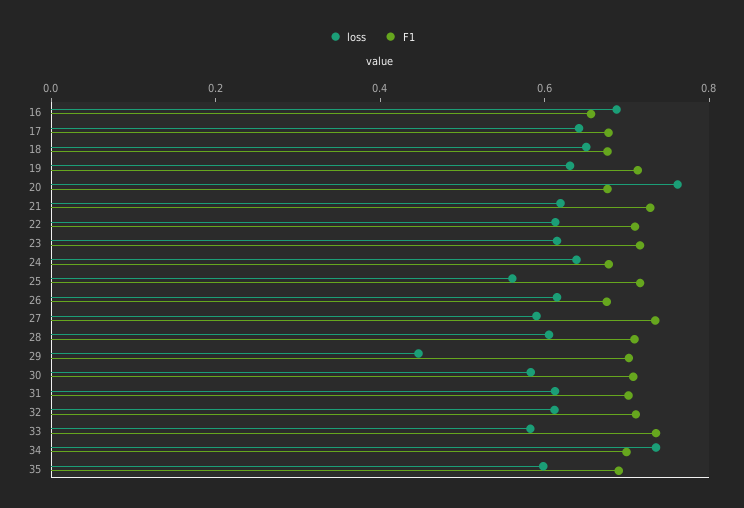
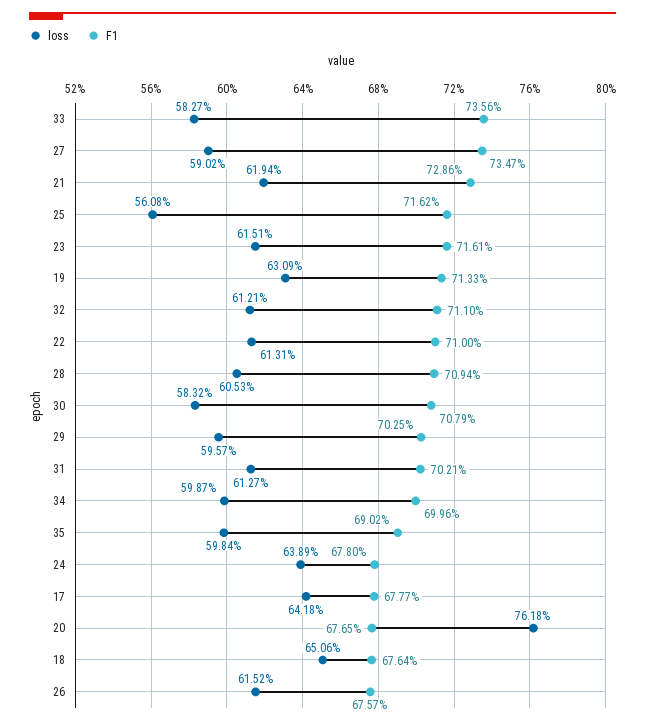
  {
    "loss": {
-     "16": 0.7,
      "17": 0.6418,
      "18": 0.6506,
      "19": 0.6309,
      "20": 0.7618,
      "21": 0.6194,
      "22": 0.6131,
      "23": 0.6151,
      "24": 0.6389,
      "25": 0.5608,
      "26": 0.6152,
      "27": 0.5902,
      "28": 0.6053,
-     "29": 0.45,
+     "29": 0.5957,
      "30": 0.5832,
      "31": 0.6127,
      "32": 0.6121,
      "33": 0.5827,
-     "34": 0.75,
+     "34": 0.5987,
      "35": 0.5984
    },
    "F1": {
-     "16": 0.65,
      "17": 0.6777,
      "18": 0.6764,
      "19": 0.7133,
      "20": 0.6765,
      "21": 0.7286,
      "22": 0.71,
      "23": 0.7161,
      "24": 0.678,
      "25": 0.7162,
      "26": 0.6757,
      "27": 0.7347,
      "28": 0.7094,
      "29": 0.7025,
      "30": 0.7079,
      "31": 0.7021,
      "32": 0.711,
      "33": 0.7356,
      "34": 0.6996,
      "35": 0.6902
    }
  }

